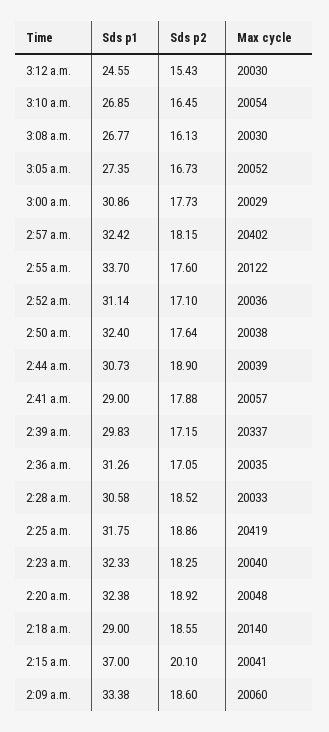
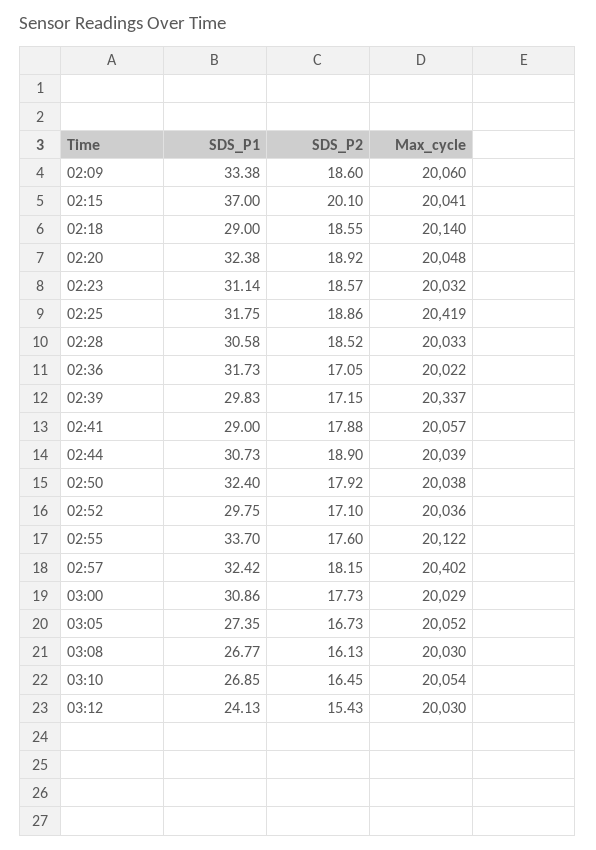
  {
    "Sds p1": {
-     "3:12 a.m.": 24.55,
+     "3:12 a.m.": 24.13,
      "3:10 a.m.": 26.85,
      "3:08 a.m.": 26.77,
      "3:05 a.m.": 27.35,
      "3:00 a.m.": 30.86,
      "2:57 a.m.": 32.42,
      "2:55 a.m.": 33.7,
-     "2:52 a.m.": 31.14,
+     "2:52 a.m.": 29.75,
      "2:50 a.m.": 32.4,
      "2:44 a.m.": 30.73,
      "2:41 a.m.": 29,
      "2:39 a.m.": 29.83,
-     "2:36 a.m.": 31.26,
+     "2:36 a.m.": 31.73,
      "2:28 a.m.": 30.58,
      "2:25 a.m.": 31.75,
-     "2:23 a.m.": 32.33,
+     "2:23 a.m.": 31.14,
      "2:20 a.m.": 32.38,
      "2:18 a.m.": 29,
      "2:15 a.m.": 37,
      "2:09 a.m.": 33.38
    },
    "Sds p2": {
      "3:12 a.m.": 15.43,
      "3:10 a.m.": 16.45,
      "3:08 a.m.": 16.13,
      "3:05 a.m.": 16.73,
      "3:00 a.m.": 17.73,
      "2:57 a.m.": 18.15,
      "2:55 a.m.": 17.6,
      "2:52 a.m.": 17.1,
-     "2:50 a.m.": 17.64,
+     "2:50 a.m.": 17.92,
      "2:44 a.m.": 18.9,
      "2:41 a.m.": 17.88,
      "2:39 a.m.": 17.15,
      "2:36 a.m.": 17.05,
      "2:28 a.m.": 18.52,
      "2:25 a.m.": 18.86,
-     "2:23 a.m.": 18.25,
+     "2:23 a.m.": 18.57,
      "2:20 a.m.": 18.92,
      "2:18 a.m.": 18.55,
      "2:15 a.m.": 20.1,
      "2:09 a.m.": 18.6
    },
    "Max cycle": {
      "3:12 a.m.": 20030,
      "3:10 a.m.": 20054,
      "3:08 a.m.": 20030,
      "3:05 a.m.": 20052,
      "3:00 a.m.": 20029,
      "2:57 a.m.": 20402,
      "2:55 a.m.": 20122,
      "2:52 a.m.": 20036,
      "2:50 a.m.": 20038,
      "2:44 a.m.": 20039,
      "2:41 a.m.": 20057,
      "2:39 a.m.": 20337,
-     "2:36 a.m.": 20035,
+     "2:36 a.m.": 20022,
      "2:28 a.m.": 20033,
      "2:25 a.m.": 20419,
-     "2:23 a.m.": 20040,
+     "2:23 a.m.": 20032,
      "2:20 a.m.": 20048,
      "2:18 a.m.": 20140,
      "2:15 a.m.": 20041,
      "2:09 a.m.": 20060
    }
  }

